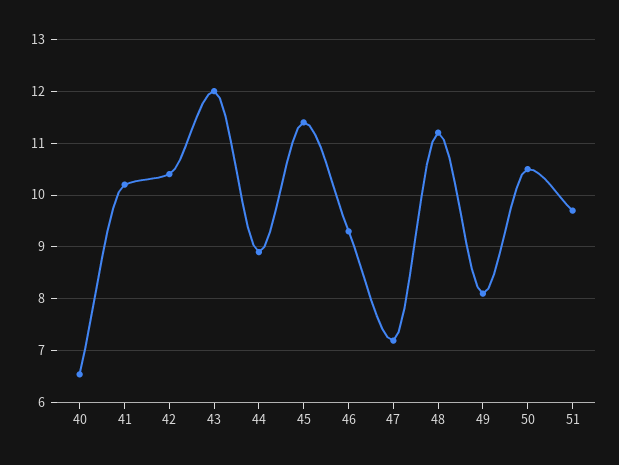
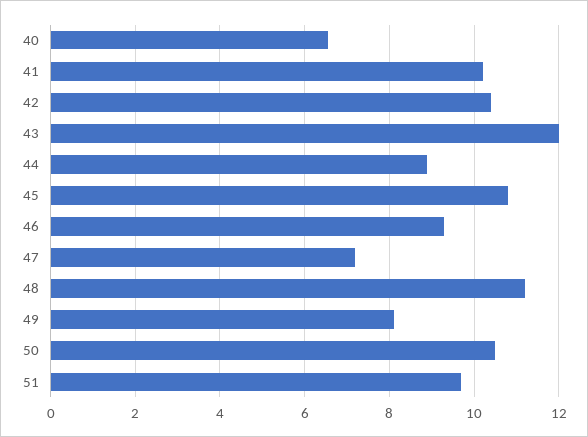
  {
    "40": 6.6,
    "41": 10.2,
    "42": 10.4,
    "43": 12,
    "44": 9,
-   "45": 11.4,
+   "45": 10.8,
    "46": 9.4,
    "47": 7.2,
    "48": 11.2,
    "49": 8.2,
    "50": 10.6,
    "51": 9.8
  }

